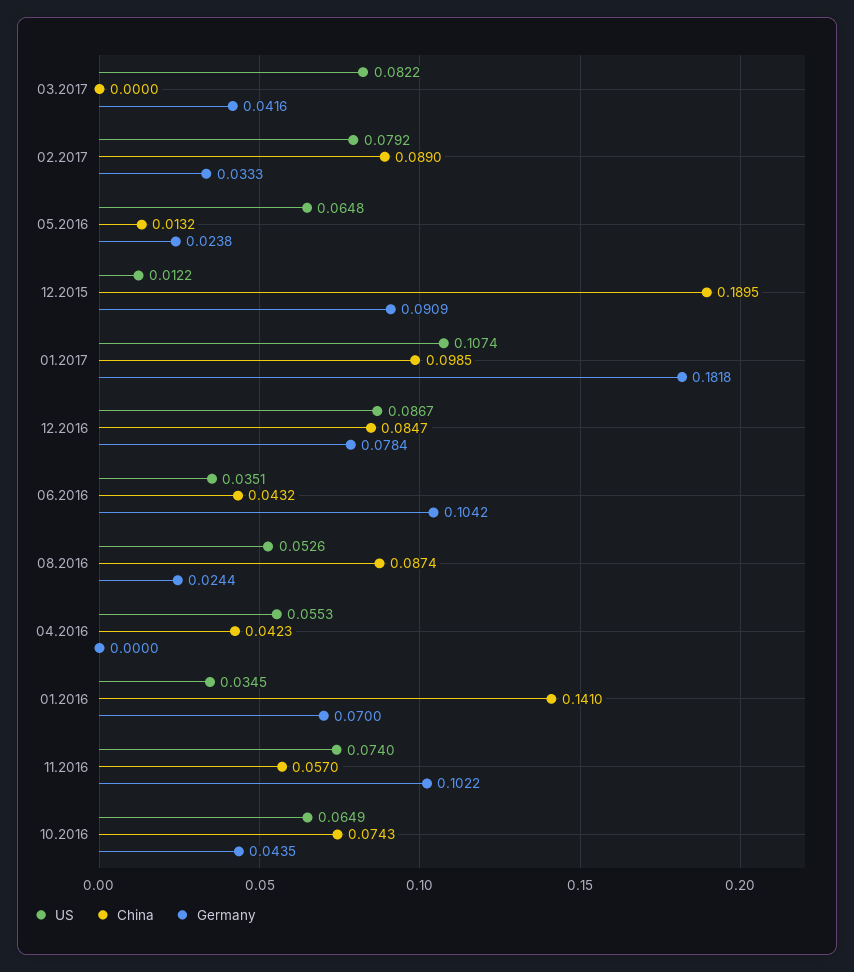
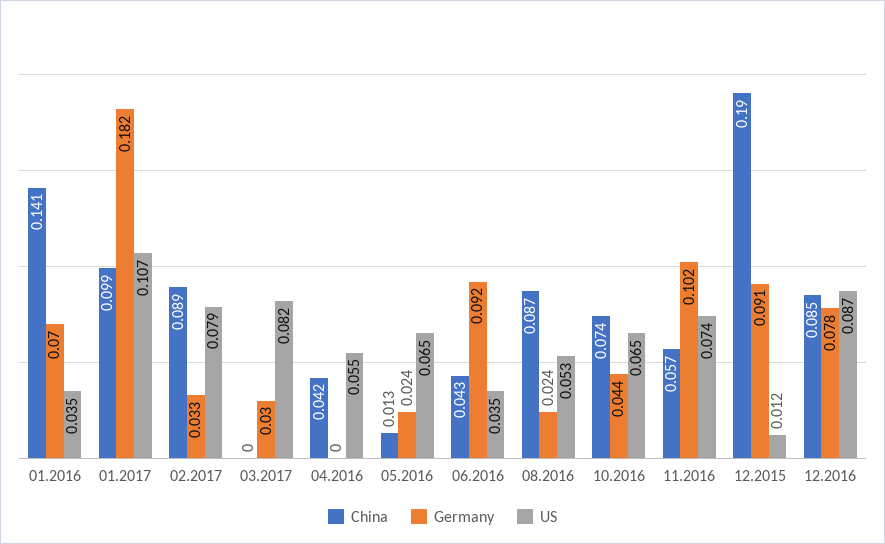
  {
    "US": {
      "03.2017": 0.0822,
      "02.2017": 0.0792,
      "05.2016": 0.0648,
      "12.2015": 0.0122,
      "01.2017": 0.1074,
      "12.2016": 0.0867,
      "06.2016": 0.0351,
      "08.2016": 0.0526,
      "04.2016": 0.0553,
      "01.2016": 0.0345,
      "11.2016": 0.074,
      "10.2016": 0.0649
    },
    "China": {
      "03.2017": 0,
      "02.2017": 0.089,
      "05.2016": 0.0132,
      "12.2015": 0.1895,
      "01.2017": 0.0985,
      "12.2016": 0.0847,
      "06.2016": 0.0432,
      "08.2016": 0.0874,
      "04.2016": 0.0423,
      "01.2016": 0.141,
      "11.2016": 0.057,
      "10.2016": 0.0743
    },
    "Germany": {
-     "03.2017": 0.0416,
+     "03.2017": 0.03,
      "02.2017": 0.0333,
      "05.2016": 0.0238,
      "12.2015": 0.0909,
      "01.2017": 0.1818,
      "12.2016": 0.0784,
-     "06.2016": 0.1042,
+     "06.2016": 0.092,
      "08.2016": 0.0244,
      "04.2016": 0,
      "01.2016": 0.07,
      "11.2016": 0.1022,
      "10.2016": 0.0435
    }
  }

